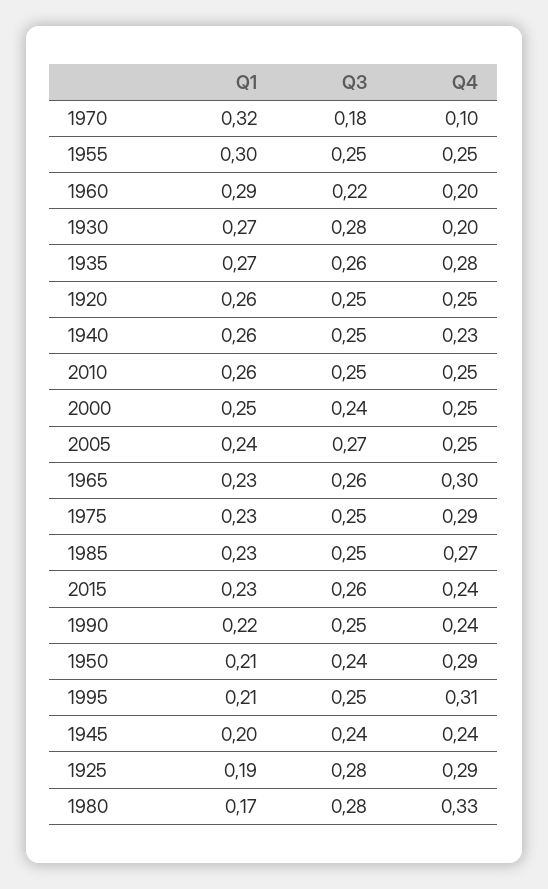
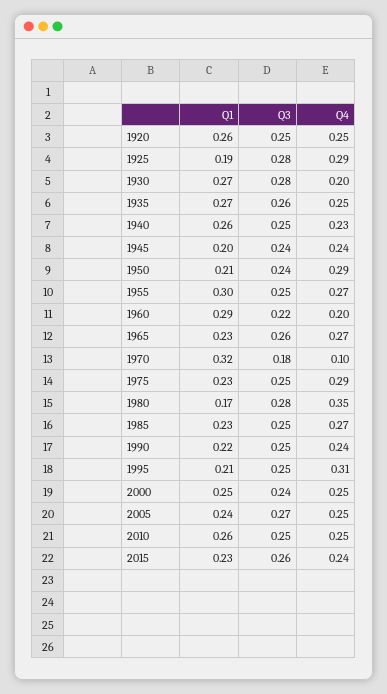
  {
    "Q1": {
      "1970": 0.32,
      "1955": 0.3,
      "1960": 0.29,
      "1930": 0.27,
      "1935": 0.27,
      "1920": 0.26,
      "1940": 0.26,
      "2010": 0.26,
      "2000": 0.25,
      "2005": 0.24,
      "1965": 0.23,
      "1975": 0.23,
      "1985": 0.23,
      "2015": 0.23,
      "1990": 0.22,
      "1950": 0.21,
      "1995": 0.21,
      "1945": 0.2,
      "1925": 0.19,
      "1980": 0.17
    },
    "Q3": {
      "1970": 0.18,
      "1955": 0.25,
      "1960": 0.22,
      "1930": 0.28,
      "1935": 0.26,
      "1920": 0.25,
      "1940": 0.25,
      "2010": 0.25,
      "2000": 0.24,
      "2005": 0.27,
      "1965": 0.26,
      "1975": 0.25,
      "1985": 0.25,
      "2015": 0.26,
      "1990": 0.25,
      "1950": 0.24,
      "1995": 0.25,
      "1945": 0.24,
      "1925": 0.28,
      "1980": 0.28
    },
    "Q4": {
      "1970": 0.1,
-     "1955": 0.25,
+     "1955": 0.27,
      "1960": 0.2,
      "1930": 0.2,
-     "1935": 0.28,
+     "1935": 0.25,
      "1920": 0.25,
      "1940": 0.23,
      "2010": 0.25,
      "2000": 0.25,
      "2005": 0.25,
-     "1965": 0.3,
+     "1965": 0.27,
      "1975": 0.29,
      "1985": 0.27,
      "2015": 0.24,
      "1990": 0.24,
      "1950": 0.29,
      "1995": 0.31,
      "1945": 0.24,
      "1925": 0.29,
-     "1980": 0.33
+     "1980": 0.35
    }
  }

